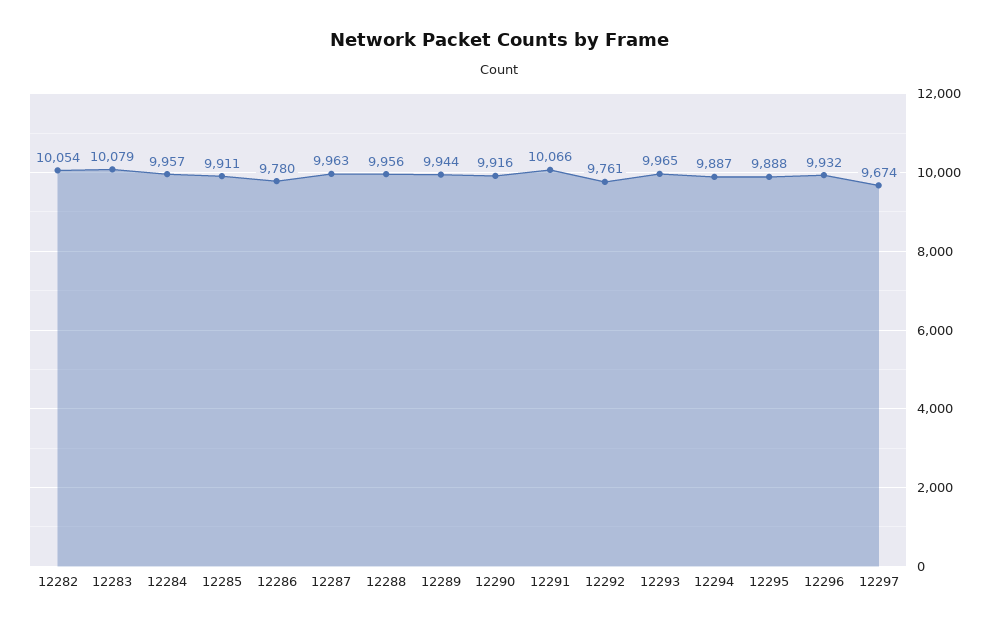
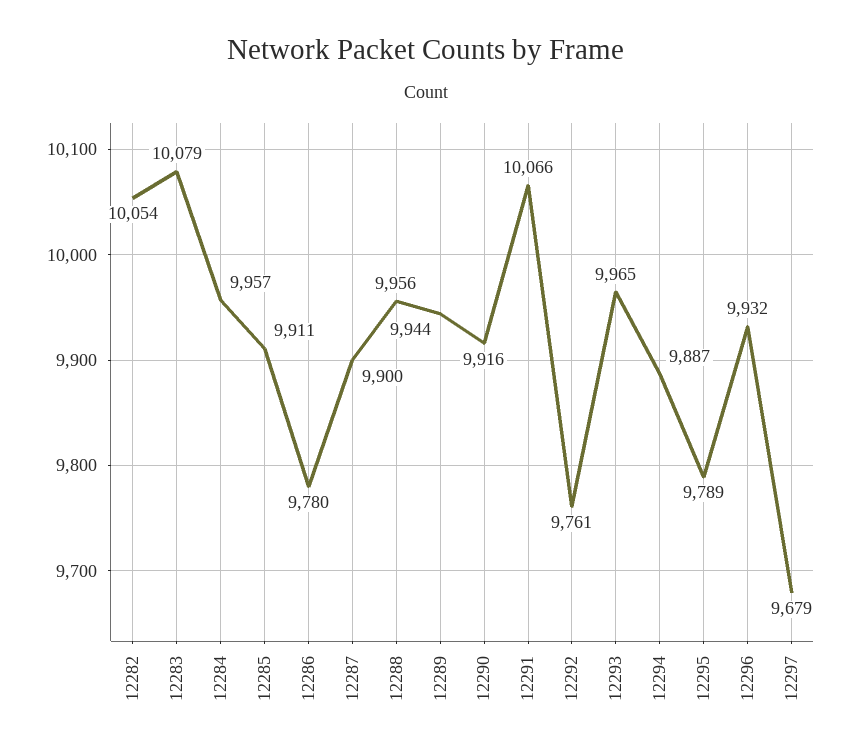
  {
    "12282": 10054,
    "12283": 10079,
    "12284": 9957,
    "12285": 9911,
    "12286": 9780,
-   "12287": 9963,
+   "12287": 9900,
    "12288": 9956,
    "12289": 9944,
    "12290": 9916,
    "12291": 10066,
    "12292": 9761,
    "12293": 9965,
    "12294": 9887,
-   "12295": 9888,
+   "12295": 9789,
    "12296": 9932,
-   "12297": 9674
+   "12297": 9679
  }

